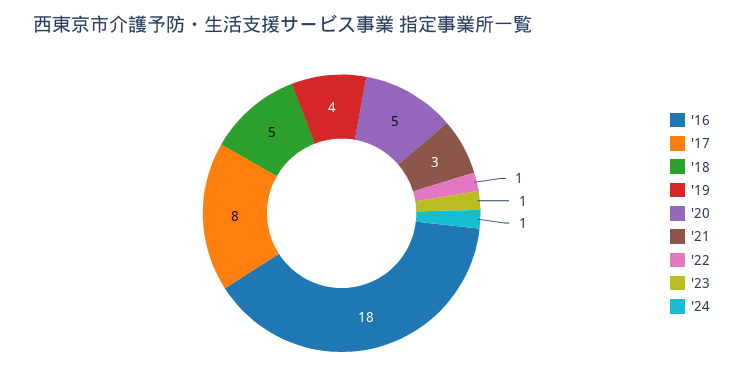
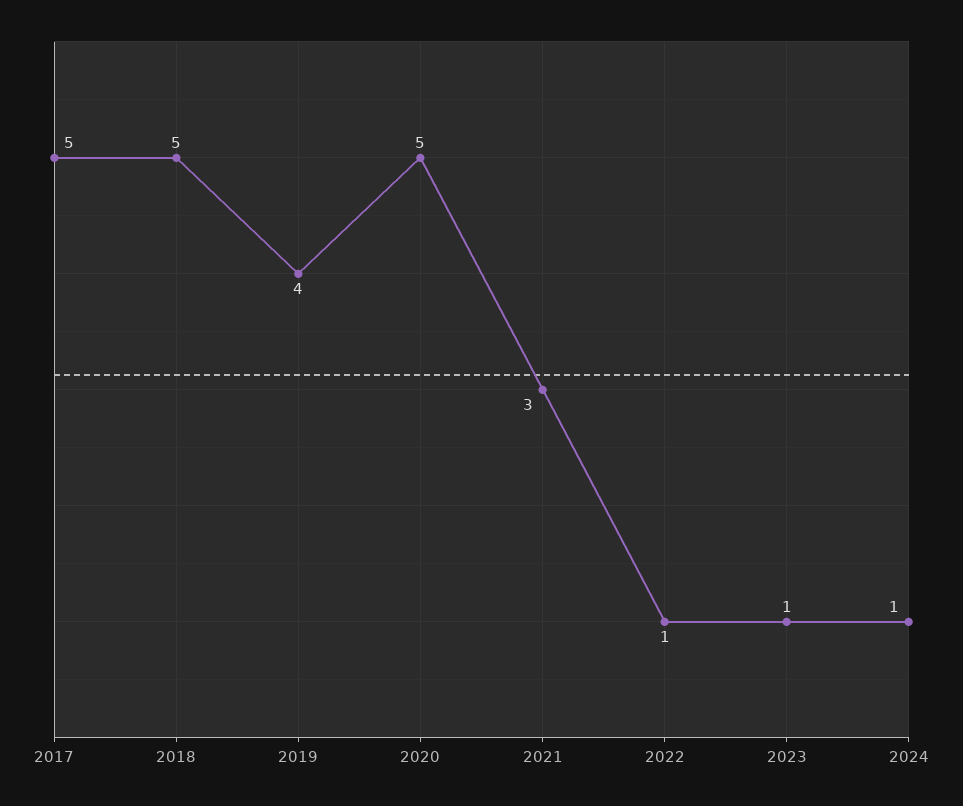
  {
-   "'16": 18,
-   "'17": 8,
+   "'17": 5,
    "'18": 5,
    "'19": 4,
    "'20": 5,
    "'21": 3,
    "'22": 1,
    "'23": 1,
    "'24": 1
  }

